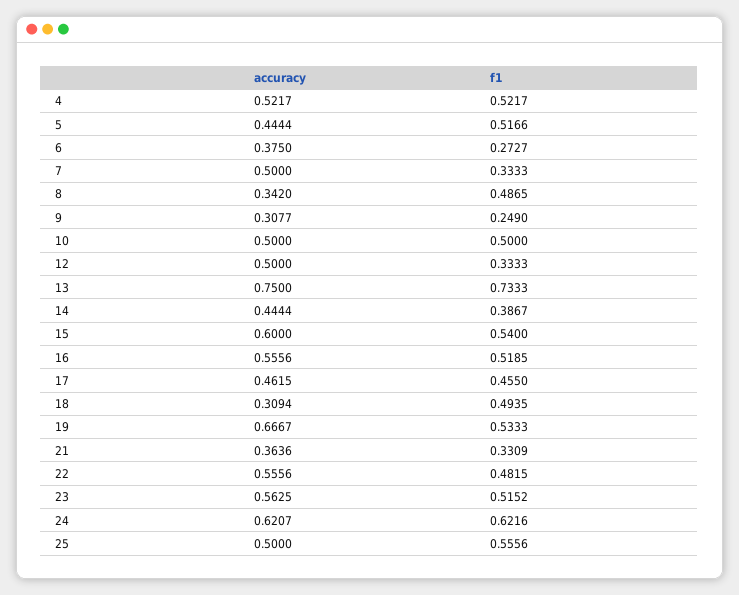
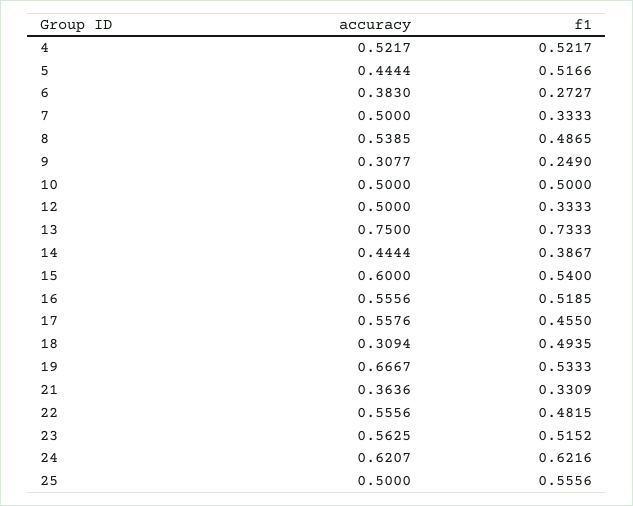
  {
    "accuracy": {
      "4": 0.5217,
      "5": 0.4444,
-     "6": 0.375,
+     "6": 0.383,
      "7": 0.5,
-     "8": 0.342,
+     "8": 0.5385,
      "9": 0.3077,
      "10": 0.5,
      "12": 0.5,
      "13": 0.75,
      "14": 0.4444,
      "15": 0.6,
      "16": 0.5556,
-     "17": 0.4615,
+     "17": 0.5576,
      "18": 0.3094,
      "19": 0.6667,
      "21": 0.3636,
      "22": 0.5556,
      "23": 0.5625,
      "24": 0.6207,
      "25": 0.5
    },
    "f1": {
      "4": 0.5217,
      "5": 0.5166,
      "6": 0.2727,
      "7": 0.3333,
      "8": 0.4865,
      "9": 0.249,
      "10": 0.5,
      "12": 0.3333,
      "13": 0.7333,
      "14": 0.3867,
      "15": 0.54,
      "16": 0.5185,
      "17": 0.455,
      "18": 0.4935,
      "19": 0.5333,
      "21": 0.3309,
      "22": 0.4815,
      "23": 0.5152,
      "24": 0.6216,
      "25": 0.5556
    }
  }

